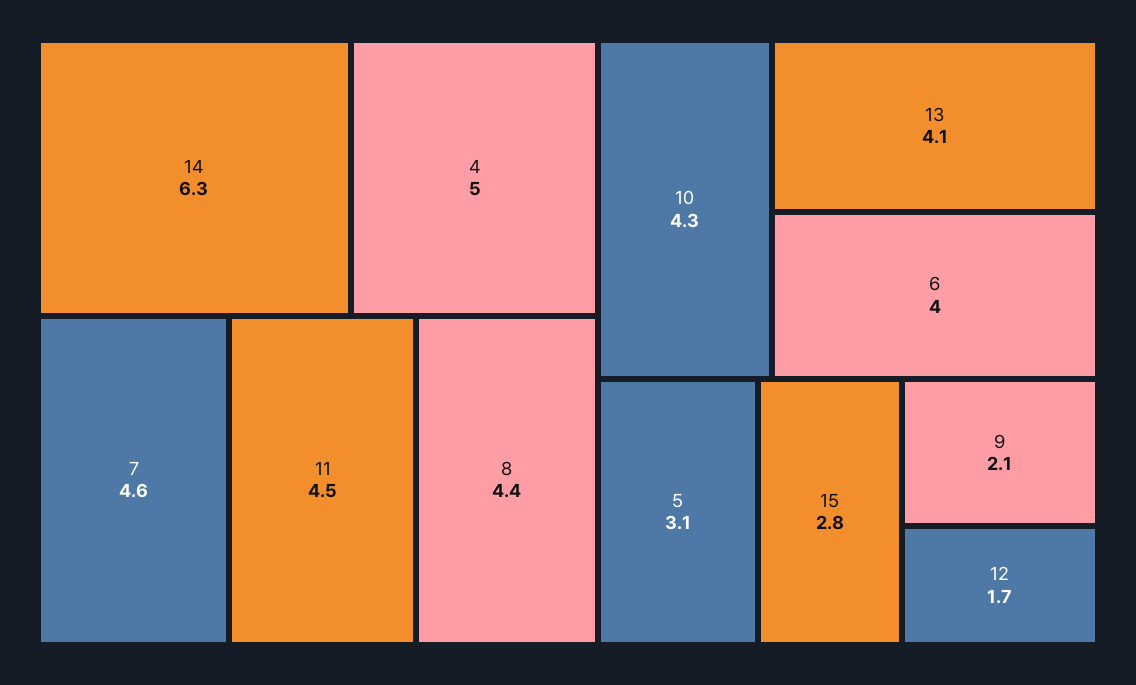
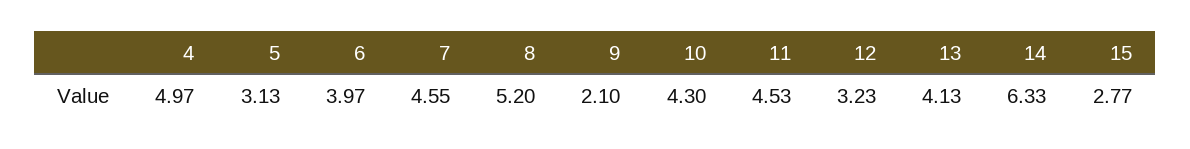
  {
    "14": 6.33,
    "4": 4.97,
    "7": 4.55,
    "11": 4.53,
-   "8": 4.4,
+   "8": 5.2,
    "10": 4.3,
    "13": 4.13,
    "6": 3.97,
    "5": 3.13,
    "15": 2.77,
    "9": 2.1,
-   "12": 1.7
+   "12": 3.23
  }

